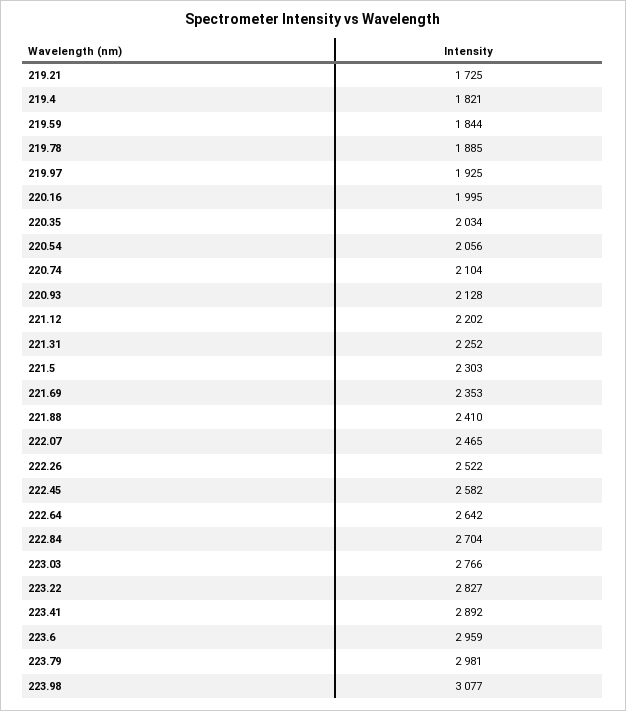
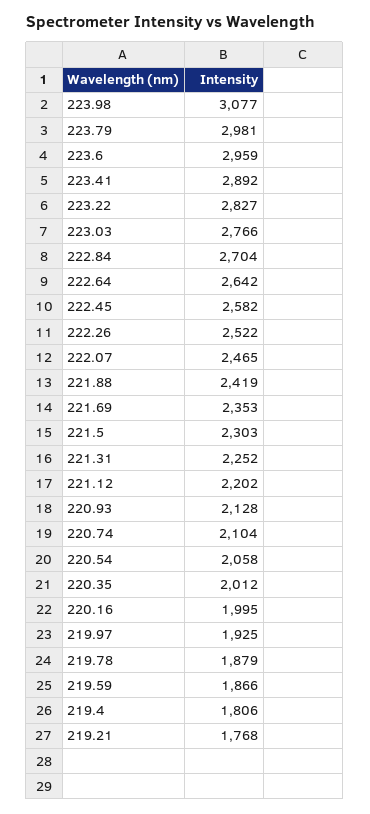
  {
-   "219.21": 1725,
+   "219.21": 1768,
-   "219.4": 1821,
+   "219.4": 1806,
-   "219.59": 1844,
+   "219.59": 1866,
-   "219.78": 1885,
+   "219.78": 1879,
    "219.97": 1925,
    "220.16": 1995,
-   "220.35": 2034,
+   "220.35": 2012,
-   "220.54": 2056,
+   "220.54": 2058,
    "220.74": 2104,
    "220.93": 2128,
    "221.12": 2202,
    "221.31": 2252,
    "221.5": 2303,
    "221.69": 2353,
-   "221.88": 2410,
+   "221.88": 2419,
    "222.07": 2465,
    "222.26": 2522,
    "222.45": 2582,
    "222.64": 2642,
    "222.84": 2704,
    "223.03": 2766,
    "223.22": 2827,
    "223.41": 2892,
    "223.6": 2959,
    "223.79": 2981,
    "223.98": 3077
  }

